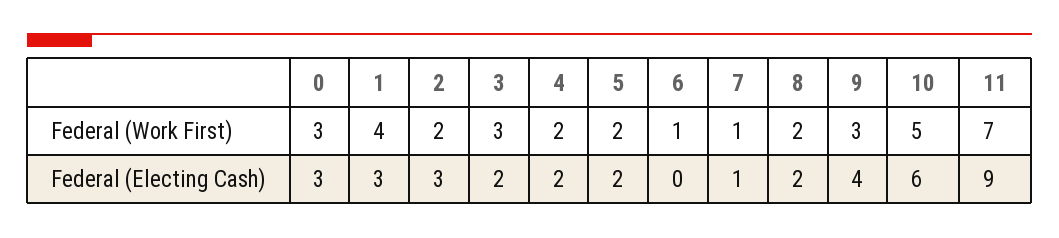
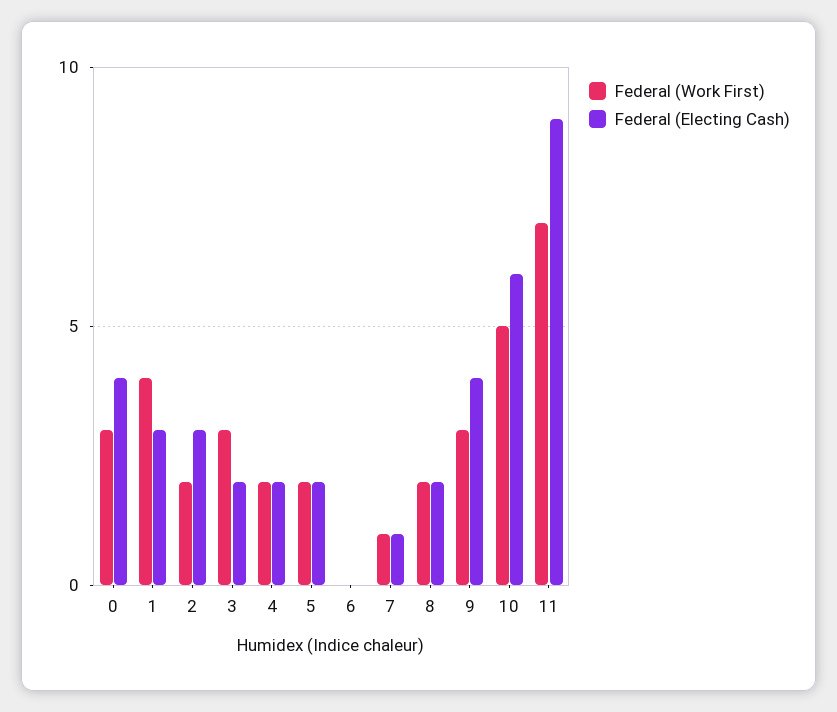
  {
    "Federal (Work First)": {
      "0": 3,
      "1": 4,
      "2": 2,
      "3": 3,
      "4": 2,
      "5": 2,
-     "6": 1,
+     "6": 0,
      "7": 1,
      "8": 2,
      "9": 3,
      "10": 5,
      "11": 7
    },
    "Federal (Electing Cash)": {
-     "0": 3,
+     "0": 4,
      "1": 3,
      "2": 3,
      "3": 2,
      "4": 2,
      "5": 2,
      "6": 0,
      "7": 1,
      "8": 2,
      "9": 4,
      "10": 6,
      "11": 9
    }
  }

